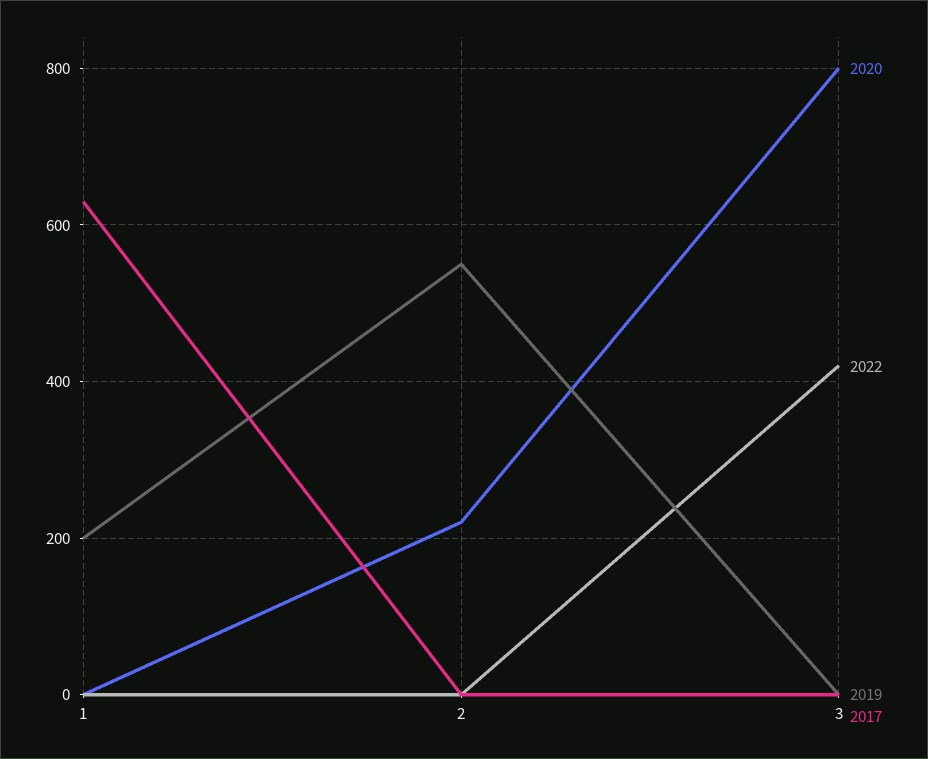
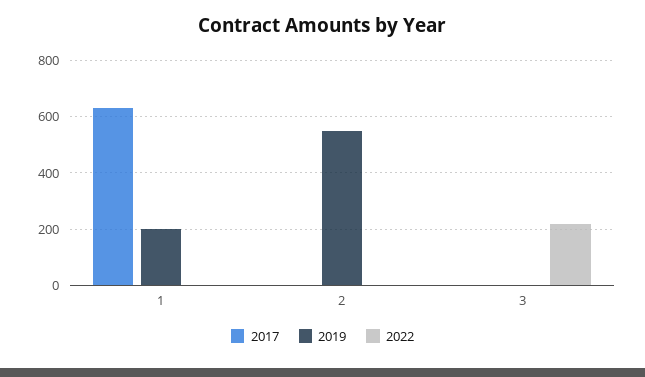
  {
-   "2020": {
-     "1": 0,
-     "2": 220,
-     "3": 800
-   },
    "2022": {
      "1": 0,
      "2": 0,
-     "3": 420
+     "3": 225
    },
    "2019": {
      "1": 200,
      "2": 560,
      "3": 0
    },
    "2017": {
      "1": 640,
      "2": 0,
      "3": 0
    }
  }

